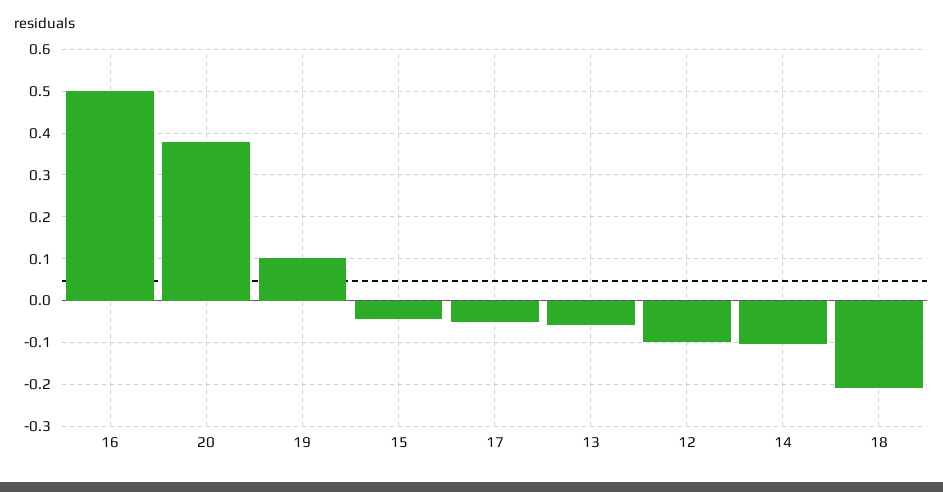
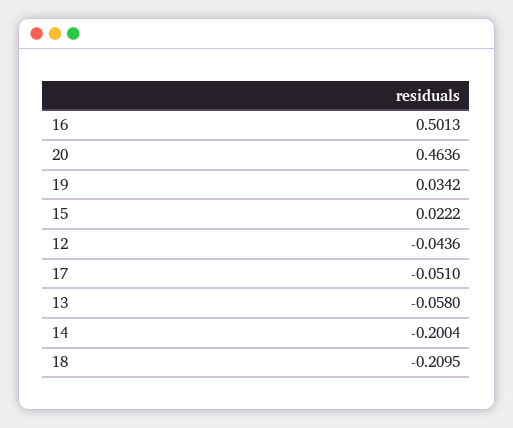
  {
    "16": 0.5013,
-   "20": 0.38,
+   "20": 0.4636,
-   "19": 0.1,
+   "19": 0.0342,
-   "15": -0.04,
+   "15": 0.0222,
    "17": -0.051,
    "13": -0.058,
-   "12": -0.1,
+   "12": -0.0436,
-   "14": -0.1,
+   "14": -0.2004,
    "18": -0.2095
  }

